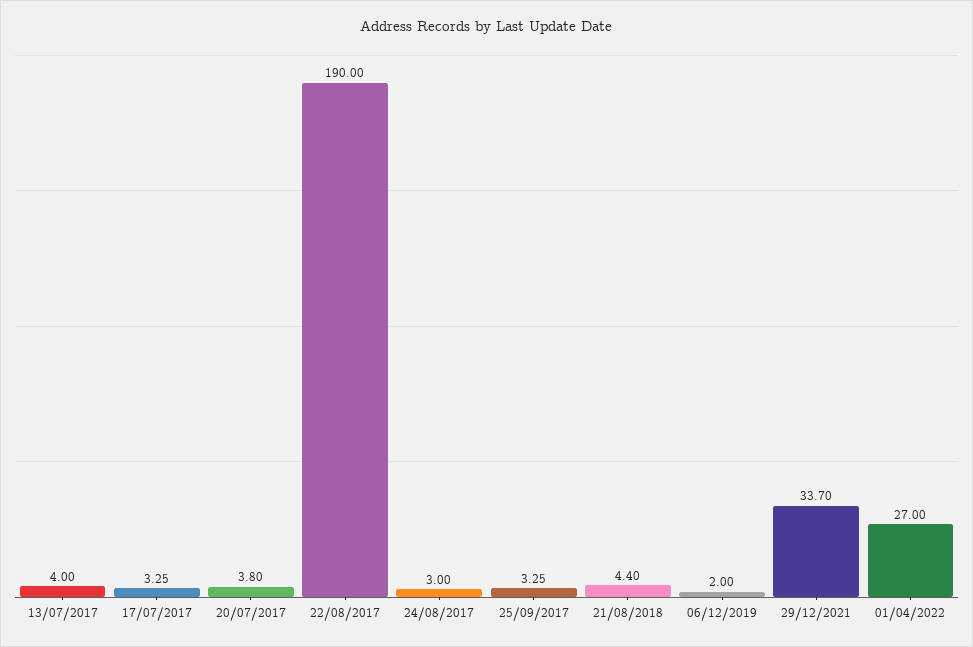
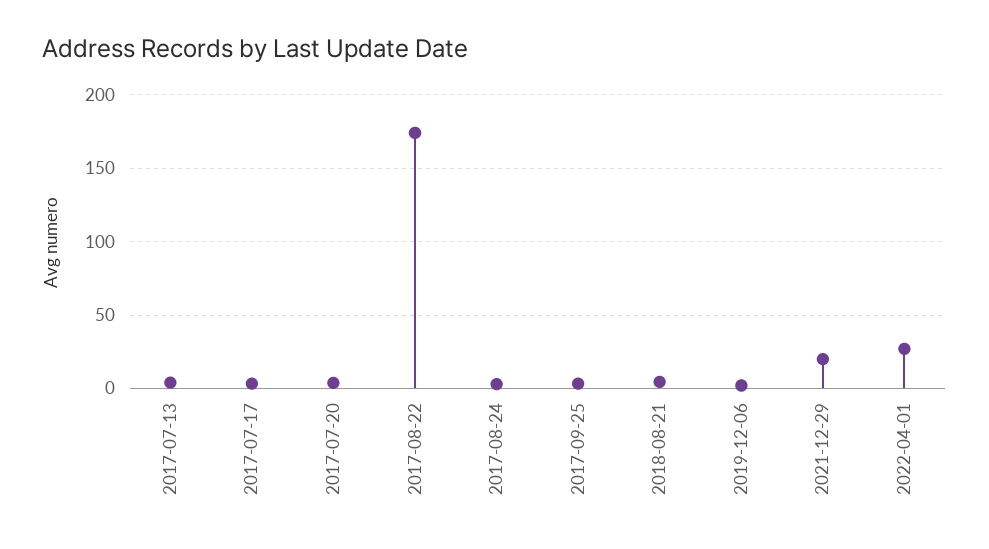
  {
    "13/07/2017": 4,
    "17/07/2017": 3.25,
    "20/07/2017": 3.8,
-   "22/08/2017": 190,
+   "22/08/2017": 175,
    "24/08/2017": 3,
    "25/09/2017": 3.25,
    "21/08/2018": 4.4,
    "06/12/2019": 2,
-   "29/12/2021": 33.7,
+   "29/12/2021": 20,
    "01/04/2022": 27
  }

